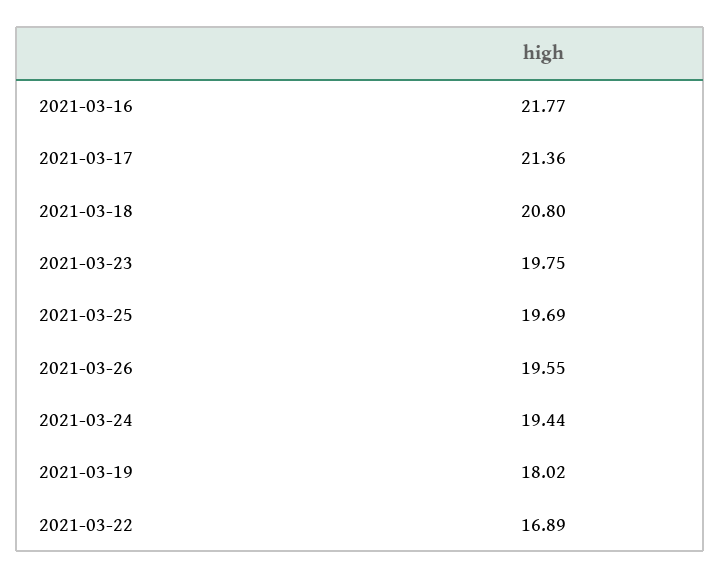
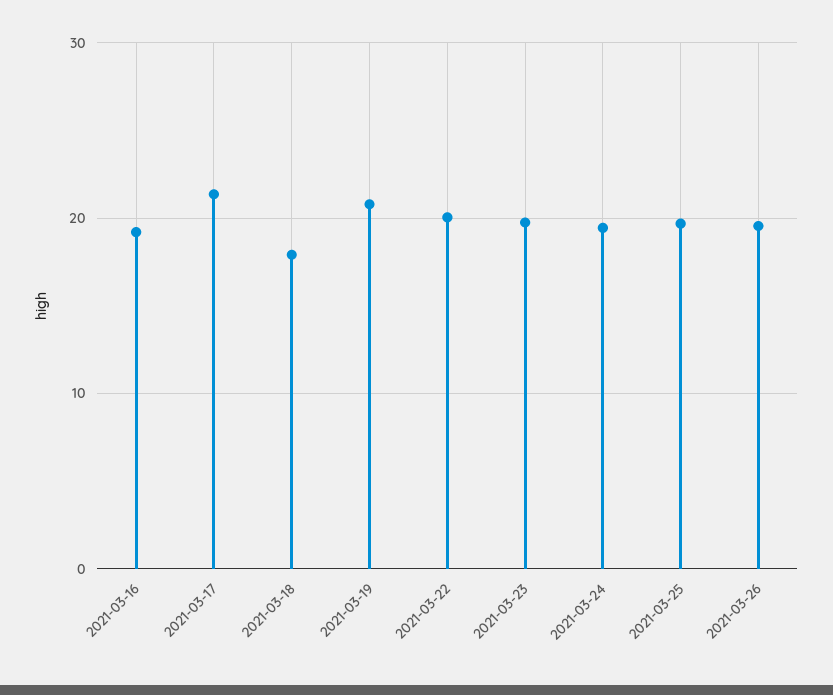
  {
-   "2021-03-16": 21.77,
+   "2021-03-16": 19,
    "2021-03-17": 21.36,
-   "2021-03-18": 20.8,
+   "2021-03-18": 18,
    "2021-03-23": 19.75,
    "2021-03-25": 19.69,
    "2021-03-26": 19.55,
    "2021-03-24": 19.44,
-   "2021-03-19": 18.02,
+   "2021-03-19": 21,
-   "2021-03-22": 16.89
+   "2021-03-22": 20
  }

